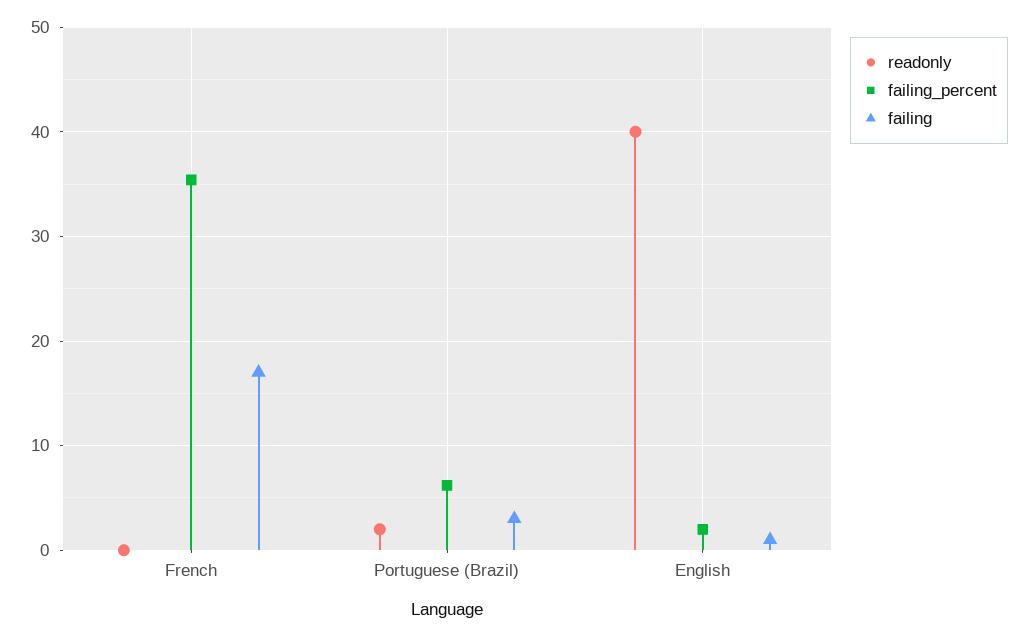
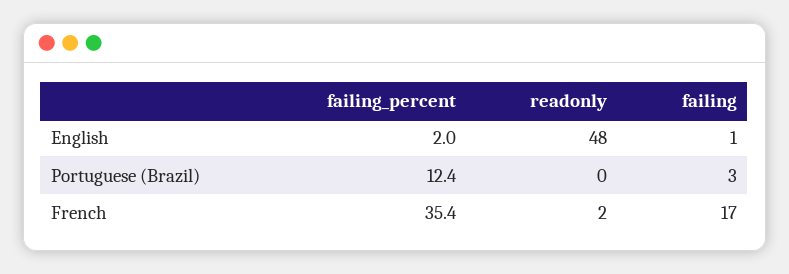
  {
    "readonly": {
-     "French": 0,
+     "French": 2,
-     "Portuguese (Brazil)": 2,
+     "Portuguese (Brazil)": 0,
-     "English": 40
+     "English": 48
    },
    "failing_percent": {
      "French": 35.4,
-     "Portuguese (Brazil)": 6,
+     "Portuguese (Brazil)": 12.4,
      "English": 2
    },
    "failing": {
      "French": 17,
      "Portuguese (Brazil)": 3,
      "English": 1
    }
  }

